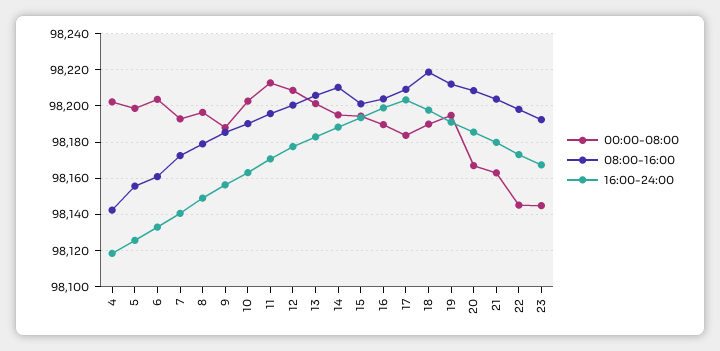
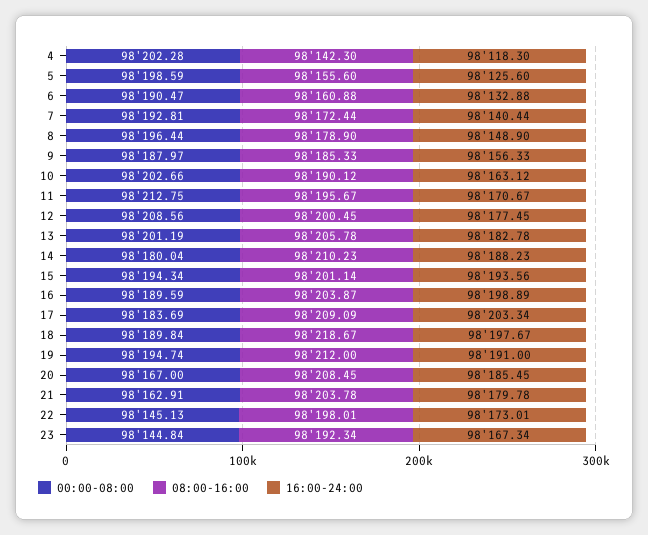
  {
    "00:00-08:00": {
      "4": 98202.28,
      "5": 98198.59,
-     "6": 98205,
+     "6": 98190.47,
      "7": 98192.81,
      "8": 98196.44,
      "9": 98187.97,
      "10": 98202.66,
      "11": 98212.75,
      "12": 98208.56,
      "13": 98201.19,
-     "14": 98195,
+     "14": 98180.04,
      "15": 98194.34,
      "16": 98189.59,
      "17": 98183.69,
      "18": 98189.84,
      "19": 98194.74,
      "20": 98167,
      "21": 98162.91,
      "22": 98145.13,
      "23": 98144.84
    },
    "08:00-16:00": {
      "4": 98142.3,
      "5": 98155.6,
      "6": 98160.88,
      "7": 98172.44,
      "8": 98178.9,
      "9": 98185.33,
      "10": 98190.12,
      "11": 98195.67,
      "12": 98200.45,
      "13": 98205.78,
      "14": 98210.23,
      "15": 98201.14,
      "16": 98203.87,
      "17": 98209.09,
      "18": 98218.67,
      "19": 98212,
      "20": 98208.45,
      "21": 98203.78,
      "22": 98198.01,
      "23": 98192.34
    },
    "16:00-24:00": {
      "4": 98118.3,
      "5": 98125.6,
      "6": 98132.88,
      "7": 98140.44,
      "8": 98148.9,
      "9": 98156.33,
      "10": 98163.12,
      "11": 98170.67,
      "12": 98177.45,
      "13": 98182.78,
      "14": 98188.23,
      "15": 98193.56,
      "16": 98198.89,
      "17": 98203.34,
      "18": 98197.67,
      "19": 98191,
      "20": 98185.45,
      "21": 98179.78,
      "22": 98173.01,
      "23": 98167.34
    }
  }

